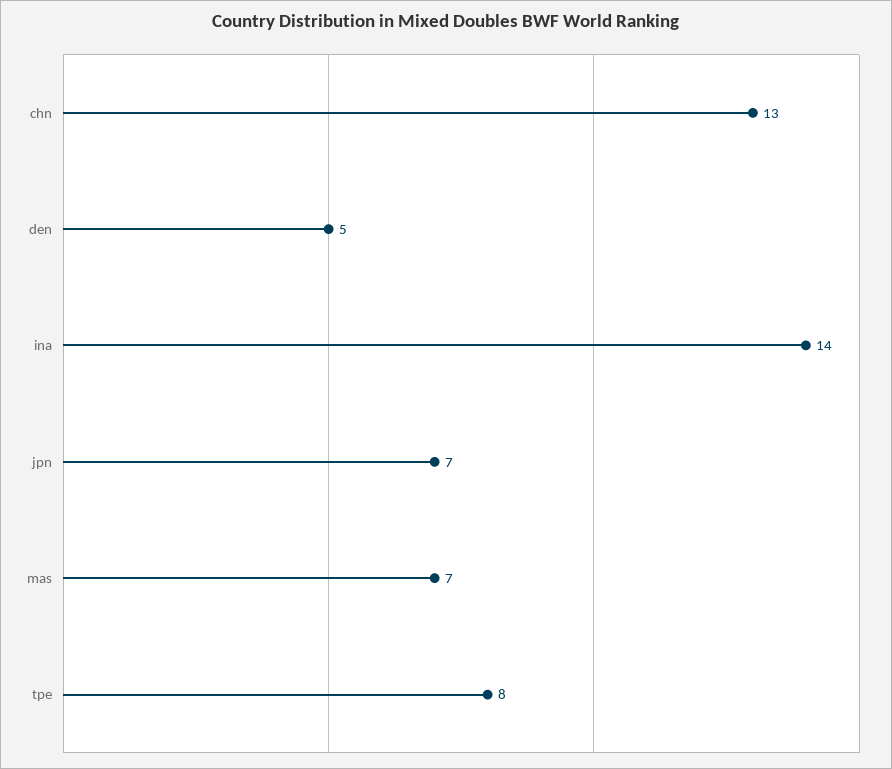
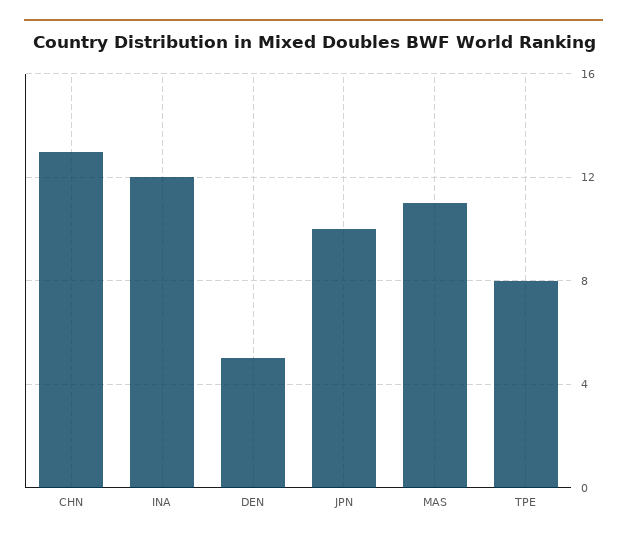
  {
    "chn": 13,
    "den": 5,
-   "ina": 14,
+   "ina": 12,
-   "jpn": 7,
+   "jpn": 10,
-   "mas": 7,
+   "mas": 11,
    "tpe": 8
  }

